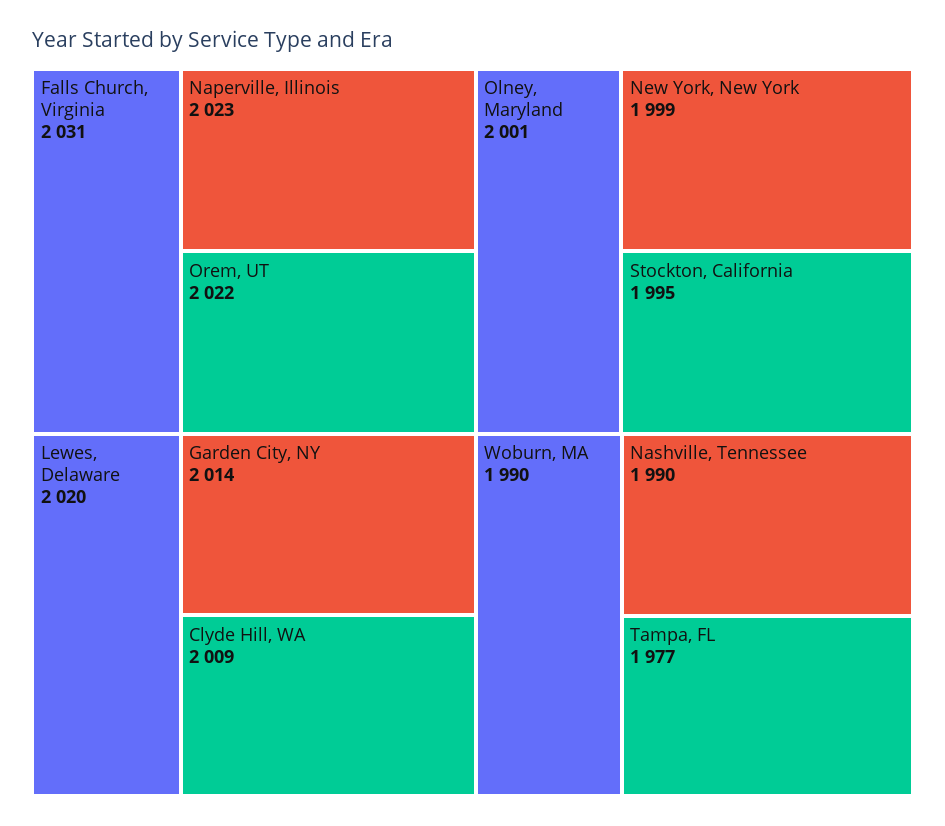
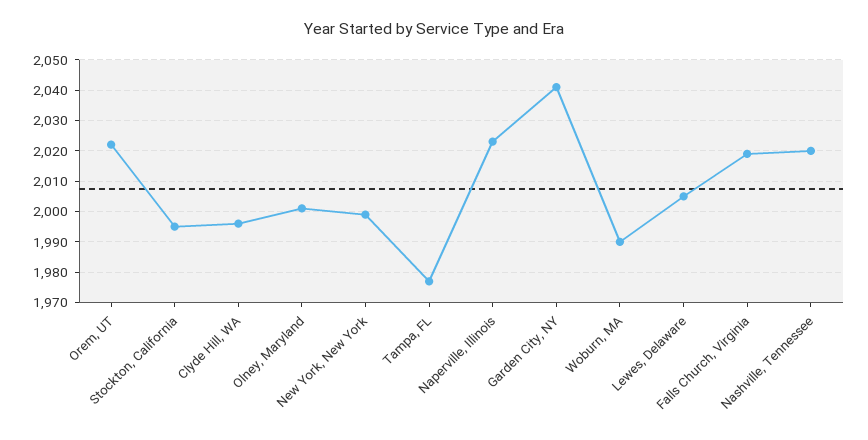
  {
-   "Falls Church, Virginia": 2031,
+   "Falls Church, Virginia": 2020,
    "Naperville, Illinois": 2023,
    "Orem, UT": 2022,
-   "Lewes, Delaware": 2020,
+   "Lewes, Delaware": 2005,
-   "Garden City, NY": 2014,
+   "Garden City, NY": 2040,
-   "Clyde Hill, WA": 2009,
+   "Clyde Hill, WA": 1995,
    "Olney, Maryland": 2001,
    "New York, New York": 1999,
    "Stockton, California": 1995,
    "Woburn, MA": 1990,
-   "Nashville, Tennessee": 1990,
+   "Nashville, Tennessee": 2020,
    "Tampa, FL": 1977
  }

